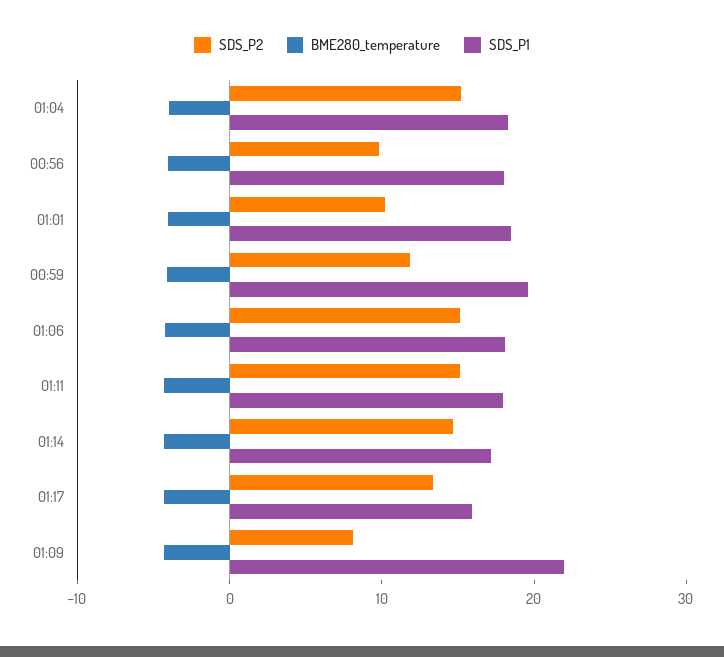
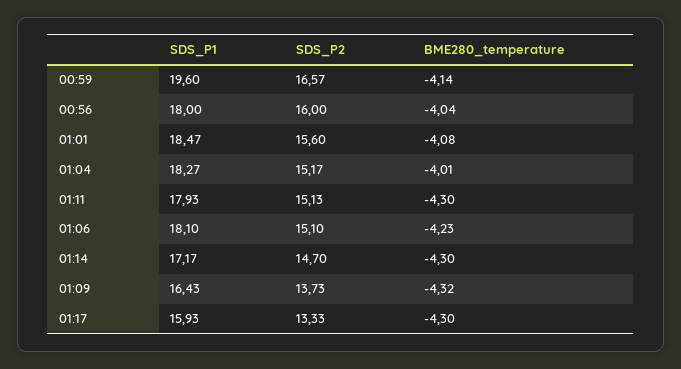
  {
    "SDS_P2": {
      "01:04": 15.17,
-     "00:56": 10,
+     "00:56": 16,
-     "01:01": 10,
+     "01:01": 15.6,
-     "00:59": 12,
+     "00:59": 16.57,
      "01:06": 15.1,
      "01:11": 15.13,
      "01:14": 14.7,
      "01:17": 13.33,
-     "01:09": 8
+     "01:09": 13.73
    },
    "BME280_temperature": {
      "01:04": -4.01,
      "00:56": -4.04,
      "01:01": -4.08,
      "00:59": -4.14,
      "01:06": -4.23,
      "01:11": -4.3,
      "01:14": -4.3,
      "01:17": -4.3,
      "01:09": -4.32
    },
    "SDS_P1": {
      "01:04": 18.27,
      "00:56": 18,
      "01:01": 18.47,
      "00:59": 19.6,
      "01:06": 18.1,
      "01:11": 17.93,
      "01:14": 17.17,
      "01:17": 15.93,
-     "01:09": 22
+     "01:09": 16.43
    }
  }

